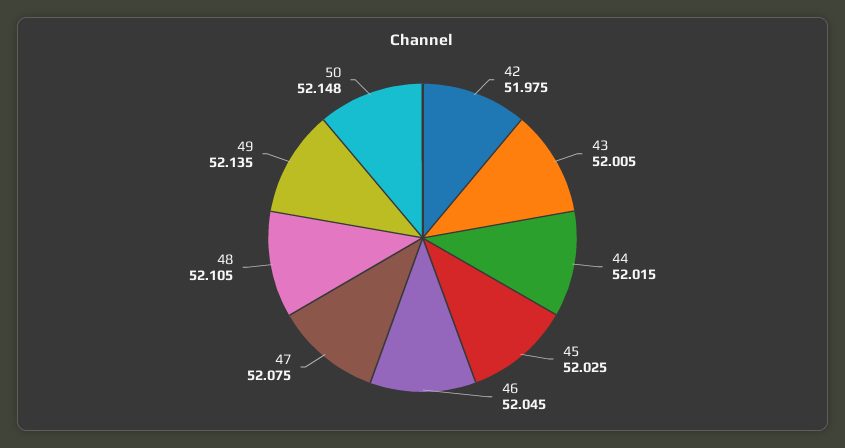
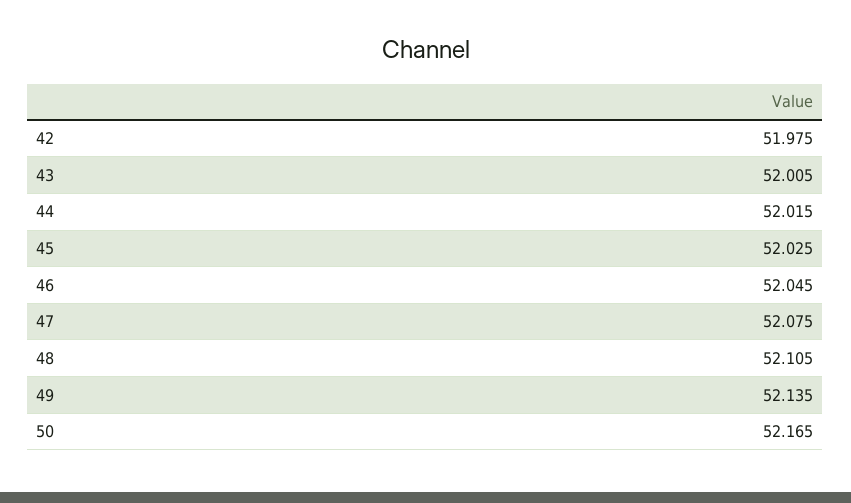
  {
    "42": 51.975,
    "43": 52.005,
    "44": 52.015,
    "45": 52.025,
    "46": 52.045,
    "47": 52.075,
    "48": 52.105,
    "49": 52.135,
-   "50": 52.148
+   "50": 52.165
  }

